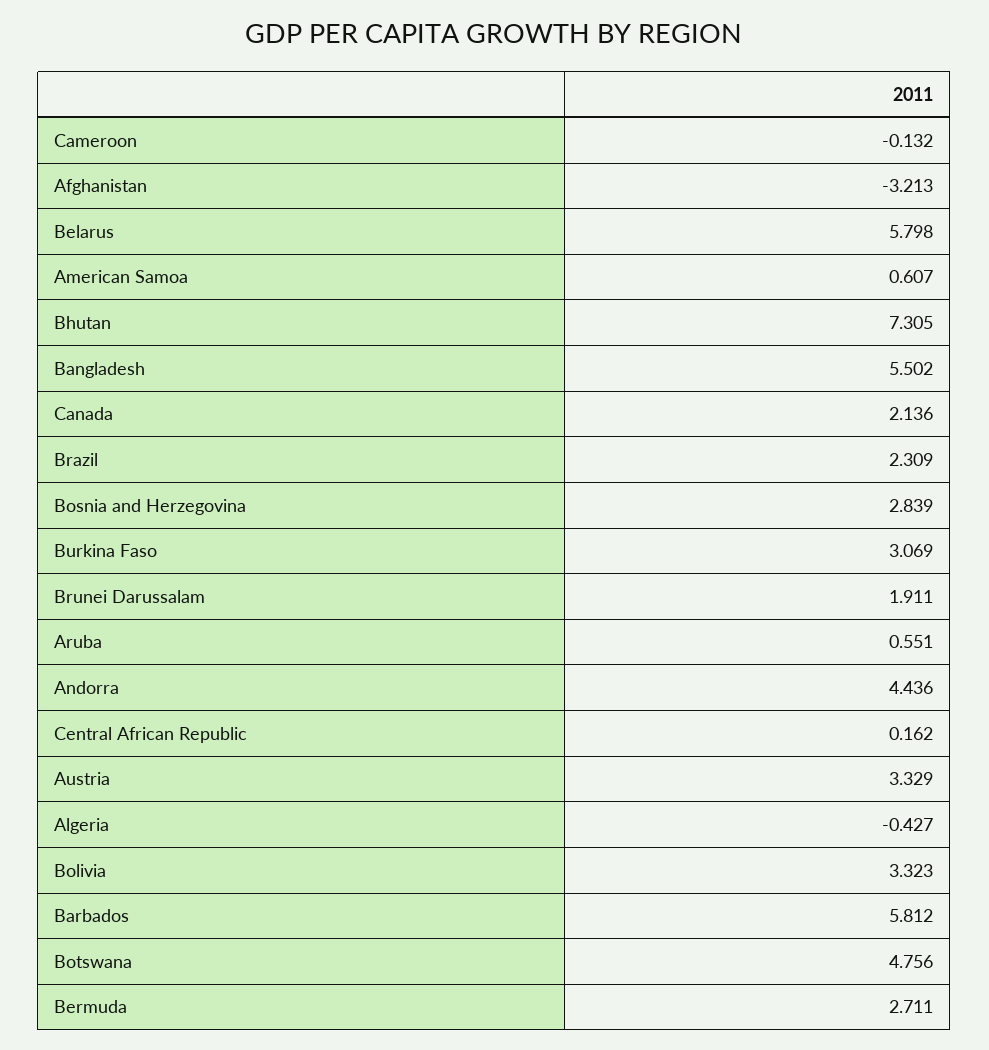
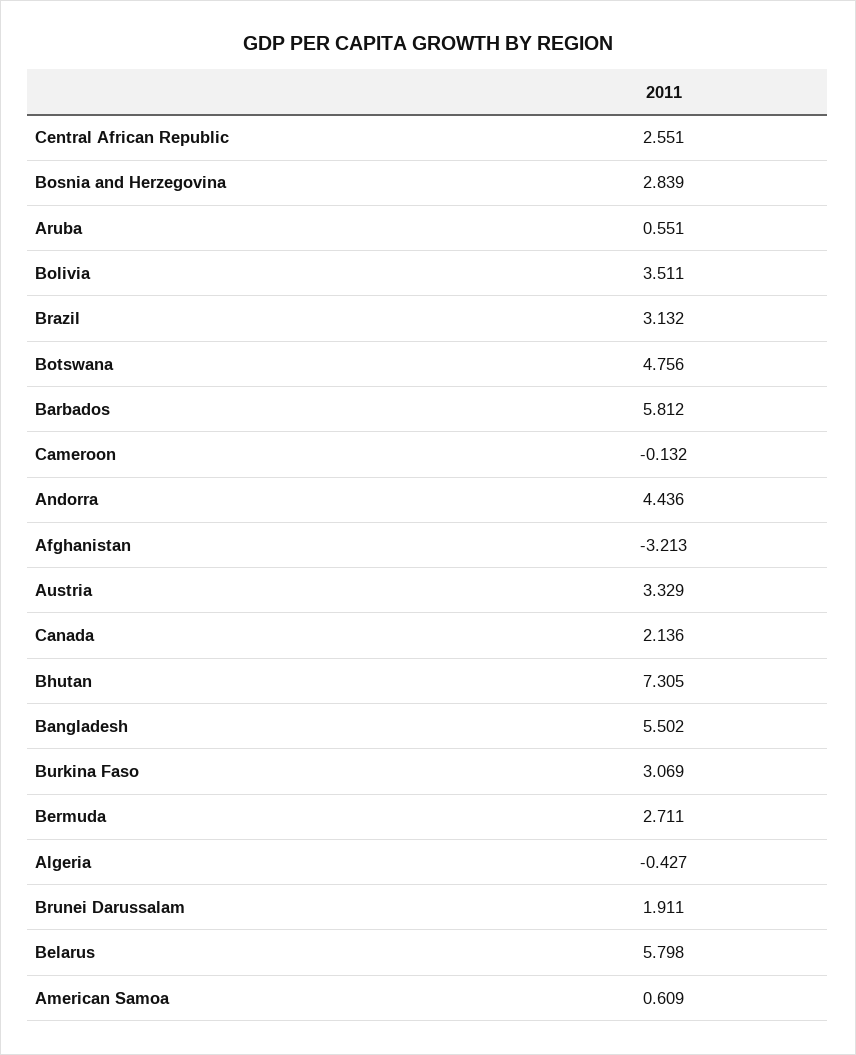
  {
    "Cameroon": -0.132,
    "Afghanistan": -3.213,
    "Belarus": 5.798,
-   "American Samoa": 0.607,
+   "American Samoa": 0.609,
    "Bhutan": 7.305,
    "Bangladesh": 5.502,
    "Canada": 2.136,
-   "Brazil": 2.309,
+   "Brazil": 3.132,
    "Bosnia and Herzegovina": 2.839,
    "Burkina Faso": 3.069,
    "Brunei Darussalam": 1.911,
    "Aruba": 0.551,
    "Andorra": 4.436,
-   "Central African Republic": 0.162,
+   "Central African Republic": 2.551,
    "Austria": 3.329,
    "Algeria": -0.427,
-   "Bolivia": 3.323,
+   "Bolivia": 3.511,
    "Barbados": 5.812,
    "Botswana": 4.756,
    "Bermuda": 2.711
  }

